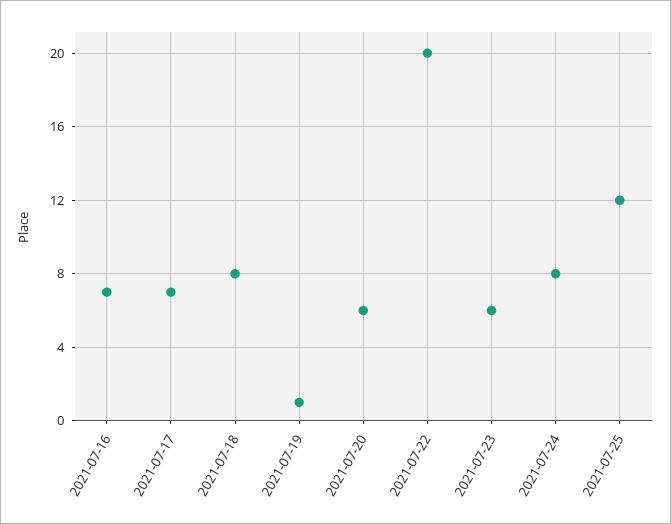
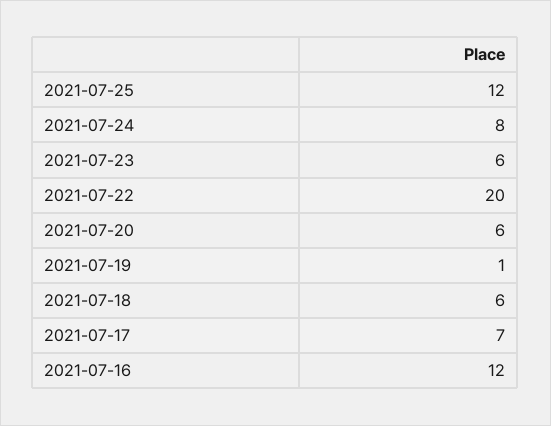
  {
-   "2021-07-16": 7,
+   "2021-07-16": 12,
    "2021-07-17": 7,
-   "2021-07-18": 8,
+   "2021-07-18": 6,
    "2021-07-19": 1,
    "2021-07-20": 6,
    "2021-07-22": 20,
    "2021-07-23": 6,
    "2021-07-24": 8,
    "2021-07-25": 12
  }

